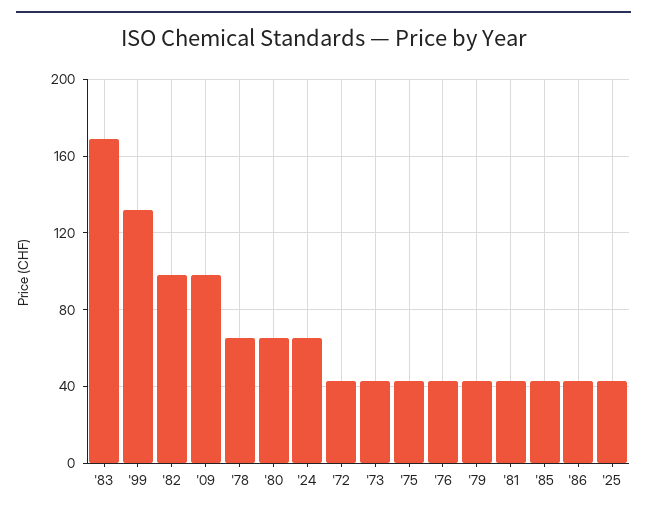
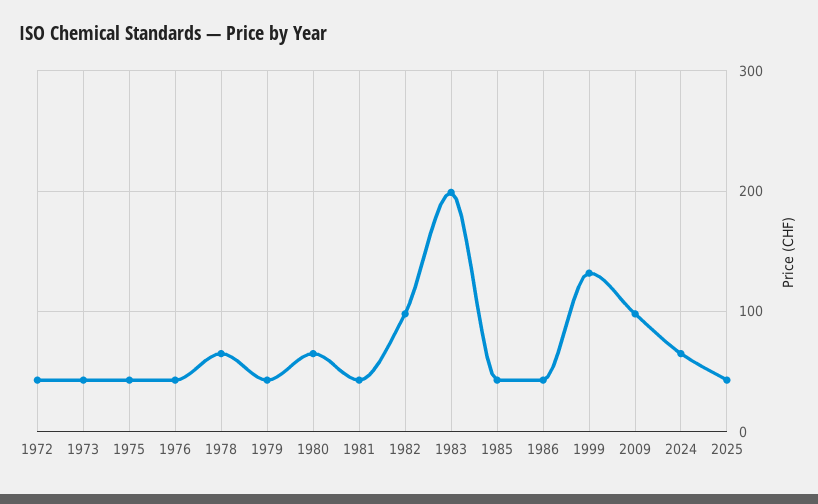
  {
-   "'83": 170,
+   "'83": 200,
    "'99": 130,
    "'82": 100,
    "'09": 100,
    "'78": 65,
    "'80": 65,
    "'24": 65,
    "'72": 45,
    "'73": 45,
    "'75": 45,
    "'76": 45,
    "'79": 45,
    "'81": 45,
    "'85": 45,
    "'86": 45,
    "'25": 45
  }

